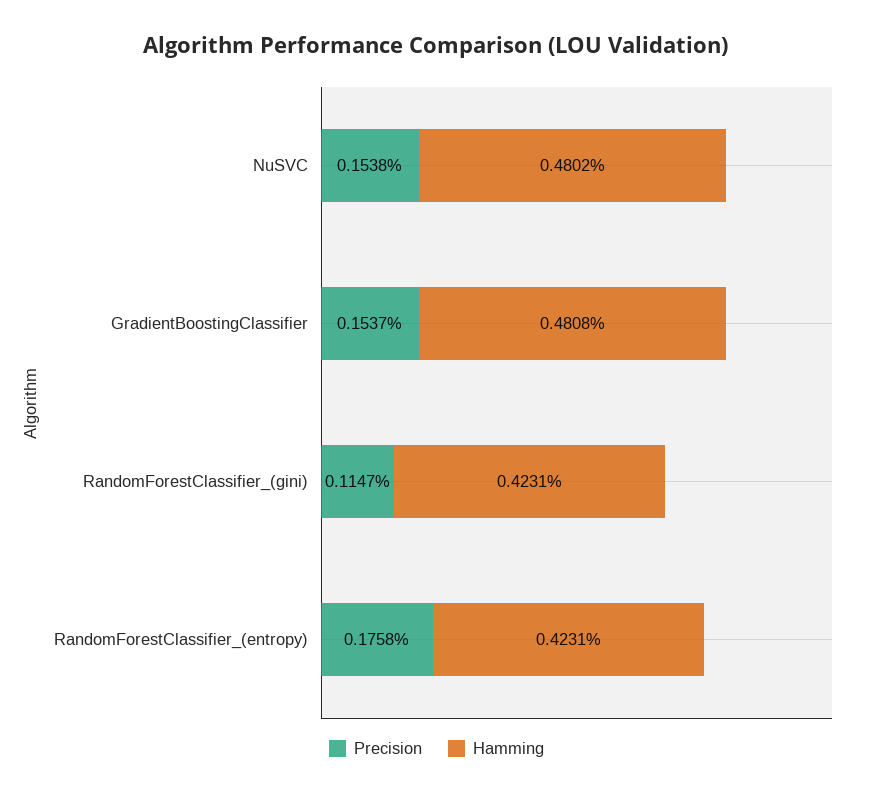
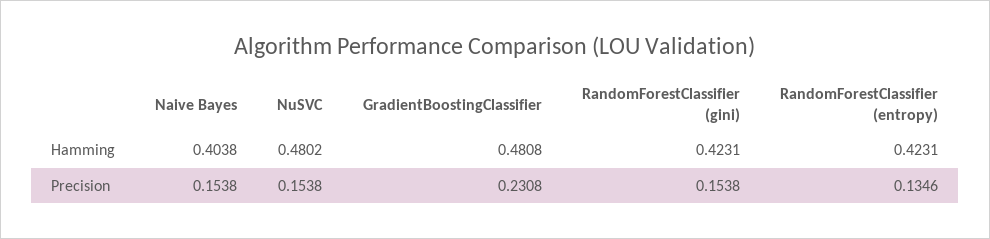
  {
    "Precision": {
      "NuSVC": 0.1538,
-     "GradientBoostingClassifier": 0.1537,
+     "GradientBoostingClassifier": 0.2308,
-     "RandomForestClassifier_(gini)": 0.1147,
+     "RandomForestClassifier_(gini)": 0.1538,
-     "RandomForestClassifier_(entropy)": 0.1758
+     "RandomForestClassifier_(entropy)": 0.1346,
+     "Naive Bayes": 0.1538
    },
    "Hamming": {
      "NuSVC": 0.4802,
      "GradientBoostingClassifier": 0.4808,
      "RandomForestClassifier_(gini)": 0.4231,
-     "RandomForestClassifier_(entropy)": 0.4231
+     "RandomForestClassifier_(entropy)": 0.4231,
+     "Naive Bayes": 0.4038
    }
  }

